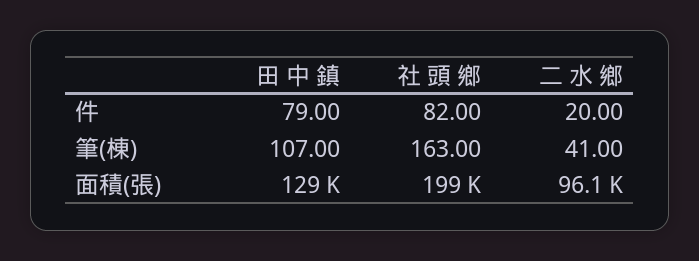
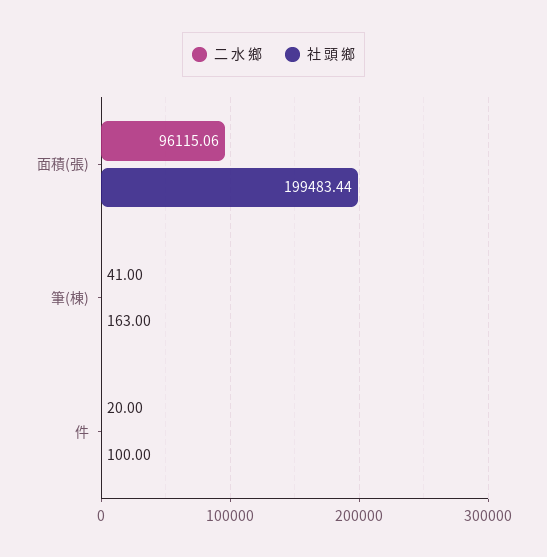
  {
-   "田 中 鎮": {
-     "件": 79,
-     "筆(棟)": 107,
-     "面積(張)": 129000
-   },
    "社 頭 鄉": {
-     "件": 82,
+     "件": 100,
      "筆(棟)": 163,
      "面積(張)": 199483.44
    },
    "二 水 鄉": {
      "件": 20,
      "筆(棟)": 41,
      "面積(張)": 96115.06
    }
  }

